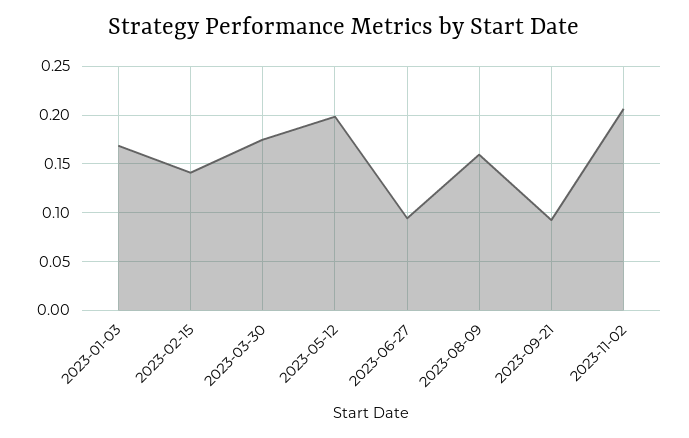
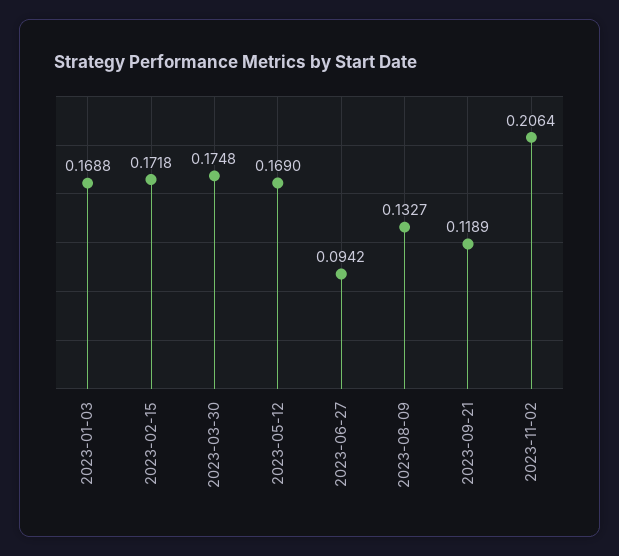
  {
    "2023-01-03": 0.1688,
-   "2023-02-15": 0.14,
+   "2023-02-15": 0.1718,
    "2023-03-30": 0.1748,
-   "2023-05-12": 0.2,
+   "2023-05-12": 0.169,
    "2023-06-27": 0.0942,
-   "2023-08-09": 0.16,
+   "2023-08-09": 0.1327,
-   "2023-09-21": 0.09,
+   "2023-09-21": 0.1189,
    "2023-11-02": 0.2064
  }

